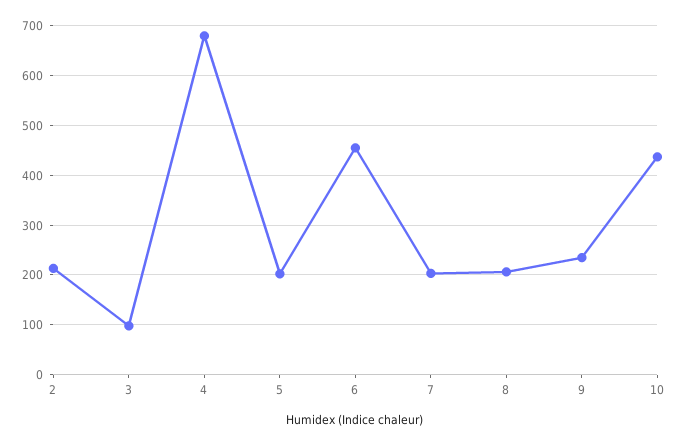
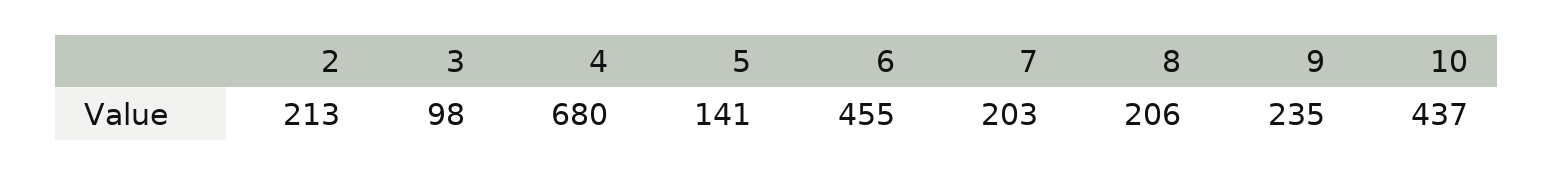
  {
    "2": 213,
    "3": 98,
    "4": 680,
-   "5": 200,
+   "5": 141,
    "6": 455,
    "7": 203,
    "8": 206,
    "9": 235,
    "10": 437
  }

